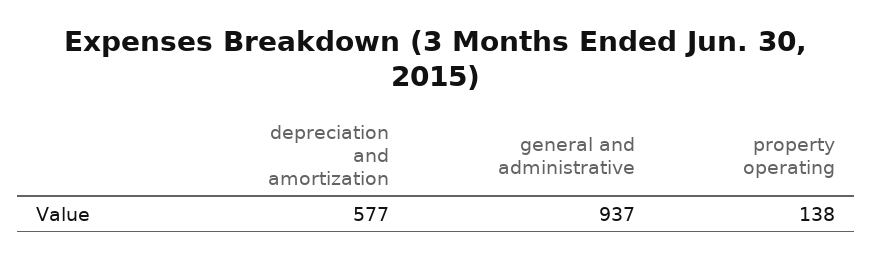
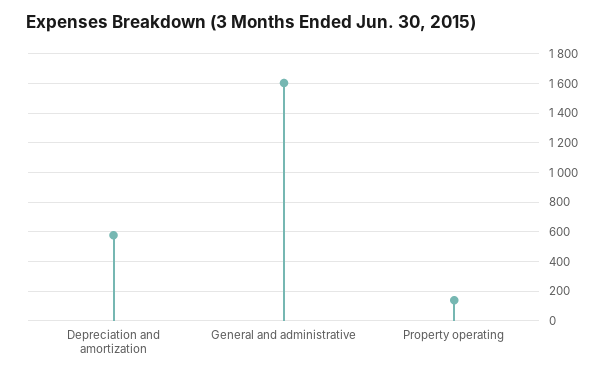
  {
    "depreciation and amortization": 577,
-   "general and administrative": 937,
+   "general and administrative": 1600,
    "property operating": 138
  }

